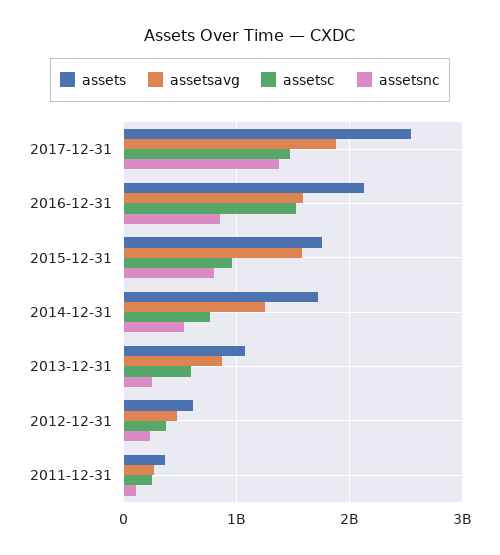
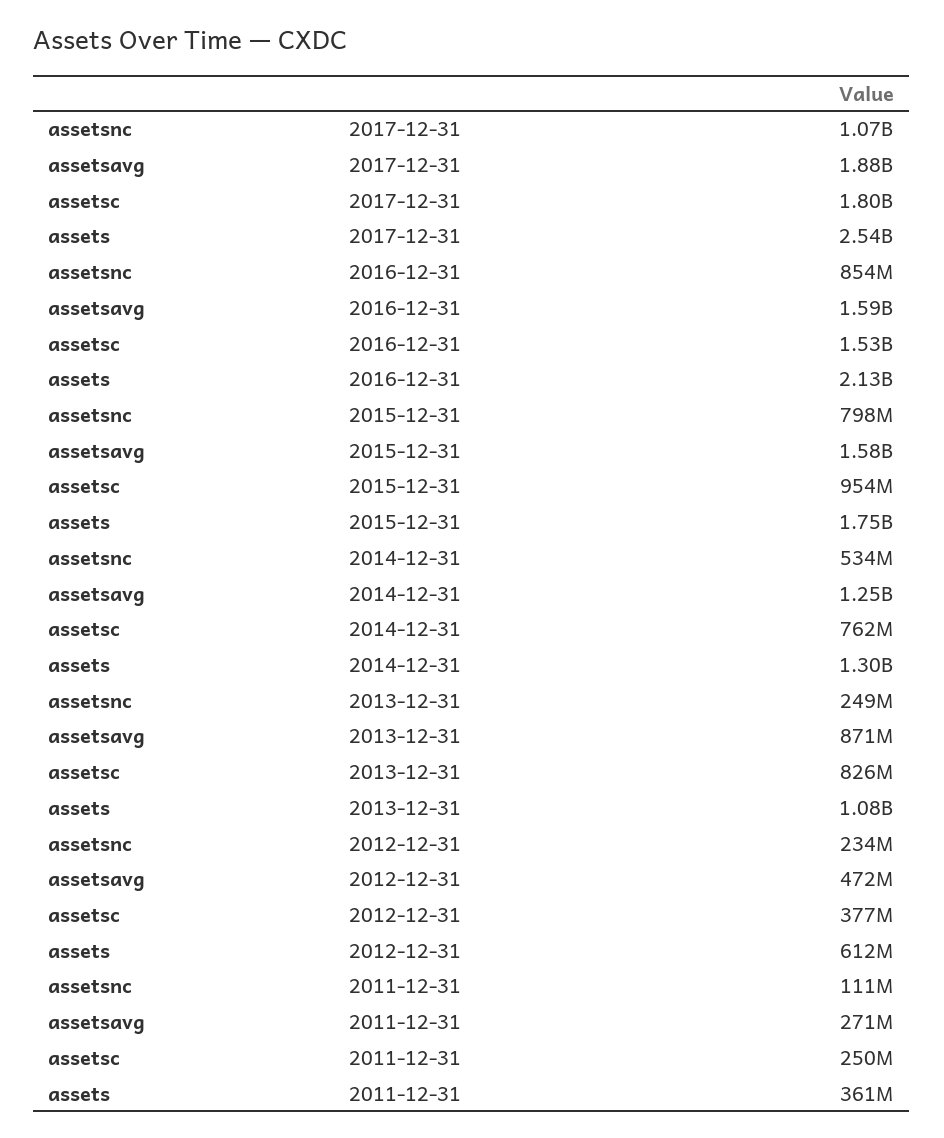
  {
    "assets": {
      "2017-12-31": 2540000000,
      "2016-12-31": 2130000000,
      "2015-12-31": 1750000000,
-     "2014-12-31": 1700000000,
+     "2014-12-31": 1300000000,
      "2013-12-31": 1080000000,
      "2012-12-31": 612000000,
      "2011-12-31": 361000000
    },
    "assetsavg": {
      "2017-12-31": 1880000000,
      "2016-12-31": 1590000000,
      "2015-12-31": 1580000000,
      "2014-12-31": 1250000000,
      "2013-12-31": 871000000,
      "2012-12-31": 472000000,
      "2011-12-31": 271000000
    },
    "assetsc": {
-     "2017-12-31": 1500000000,
+     "2017-12-31": 1800000000,
      "2016-12-31": 1530000000,
      "2015-12-31": 954000000,
      "2014-12-31": 762000000,
-     "2013-12-31": 600000000,
+     "2013-12-31": 826000000,
      "2012-12-31": 377000000,
      "2011-12-31": 250000000
    },
    "assetsnc": {
-     "2017-12-31": 1400000000,
+     "2017-12-31": 1070000000,
      "2016-12-31": 854000000,
      "2015-12-31": 798000000,
      "2014-12-31": 534000000,
      "2013-12-31": 249000000,
      "2012-12-31": 234000000,
      "2011-12-31": 111000000
    }
  }

